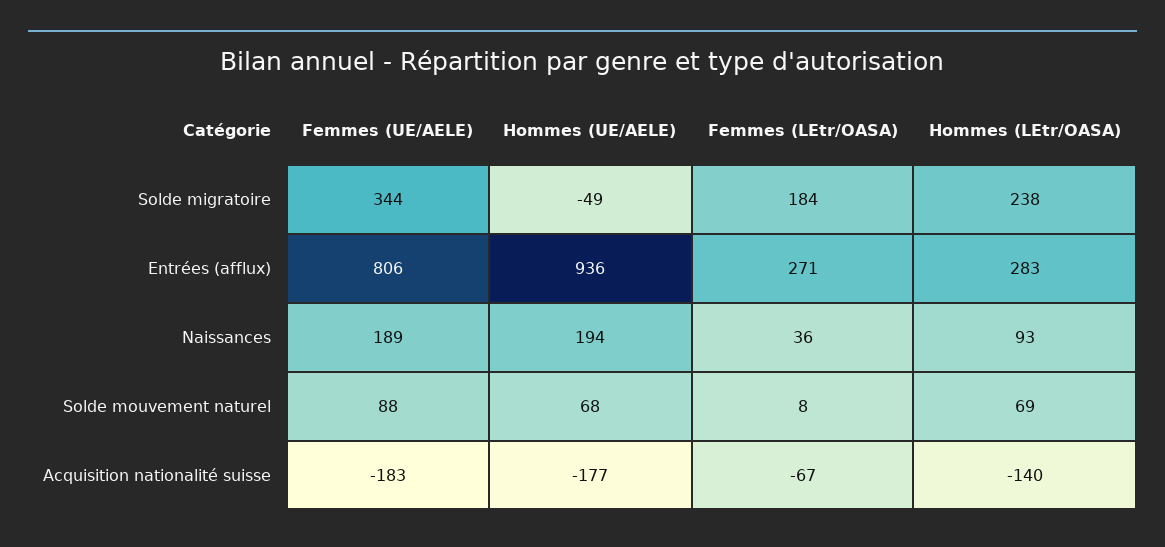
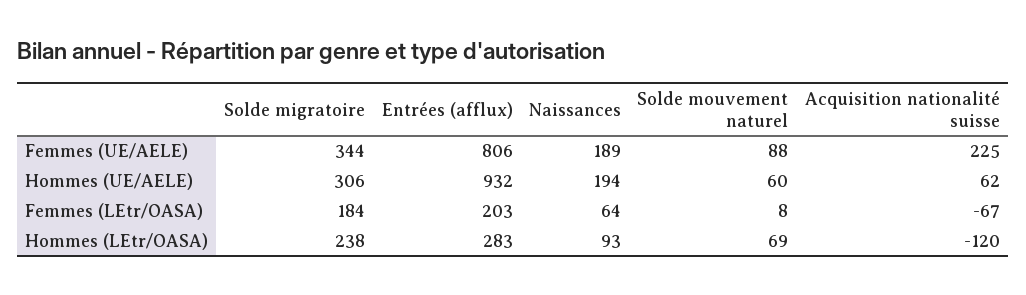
  {
    "Femmes (UE/AELE)": {
      "Solde migratoire": 344,
      "Entrées (afflux)": 806,
      "Naissances": 189,
      "Solde mouvement naturel": 88,
-     "Acquisition nationalité suisse": -183
+     "Acquisition nationalité suisse": 225
    },
    "Hommes (UE/AELE)": {
-     "Solde migratoire": -49,
+     "Solde migratoire": 306,
-     "Entrées (afflux)": 936,
+     "Entrées (afflux)": 932,
      "Naissances": 194,
-     "Solde mouvement naturel": 68,
+     "Solde mouvement naturel": 60,
-     "Acquisition nationalité suisse": -177
+     "Acquisition nationalité suisse": 62
    },
    "Femmes (LEtr/OASA)": {
      "Solde migratoire": 184,
-     "Entrées (afflux)": 271,
+     "Entrées (afflux)": 203,
-     "Naissances": 36,
+     "Naissances": 64,
      "Solde mouvement naturel": 8,
      "Acquisition nationalité suisse": -67
    },
    "Hommes (LEtr/OASA)": {
      "Solde migratoire": 238,
      "Entrées (afflux)": 283,
      "Naissances": 93,
      "Solde mouvement naturel": 69,
-     "Acquisition nationalité suisse": -140
+     "Acquisition nationalité suisse": -120
    }
  }

